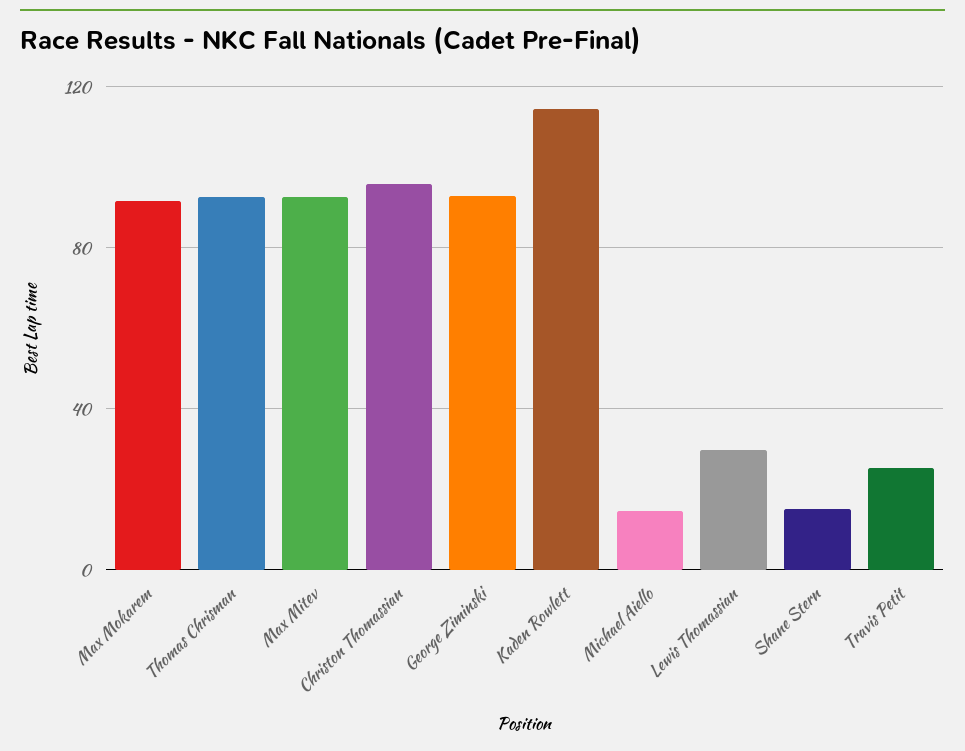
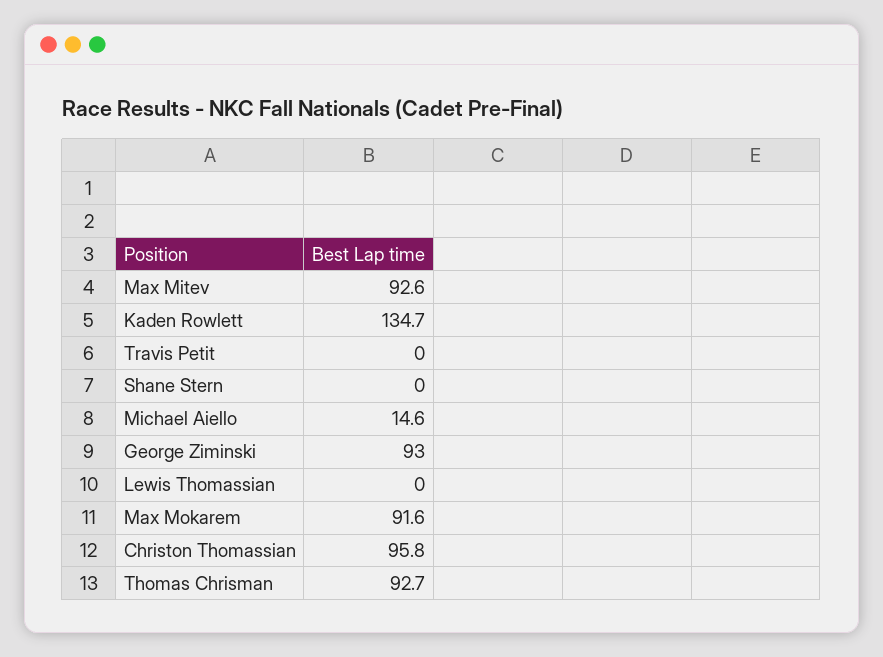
  {
    "Max Mokarem": 91.6,
    "Thomas Chrisman": 92.7,
    "Max Mitev": 92.6,
    "Christon Thomassian": 95.8,
    "George Ziminski": 93,
-   "Kaden Rowlett": 115,
+   "Kaden Rowlett": 134.7,
    "Michael Aiello": 14.6,
-   "Lewis Thomassian": 30,
+   "Lewis Thomassian": 0,
-   "Shane Stern": 15,
+   "Shane Stern": 0,
-   "Travis Petit": 25
+   "Travis Petit": 0
  }

